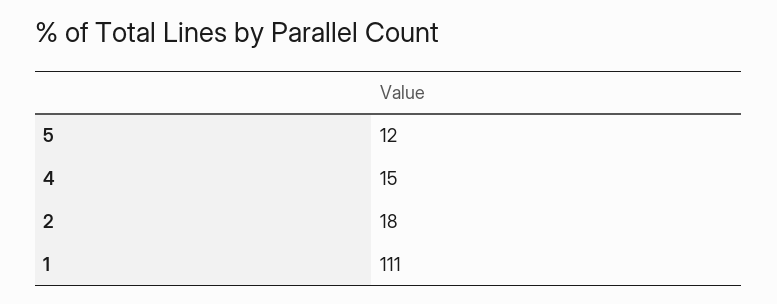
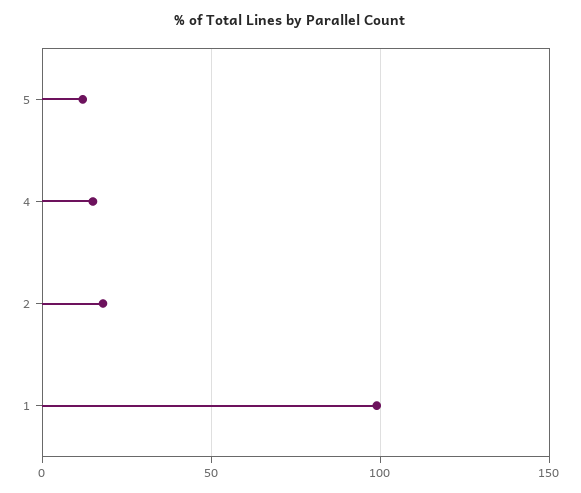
  {
    "5": 12,
    "4": 15,
    "2": 18,
-   "1": 111
+   "1": 100
  }

